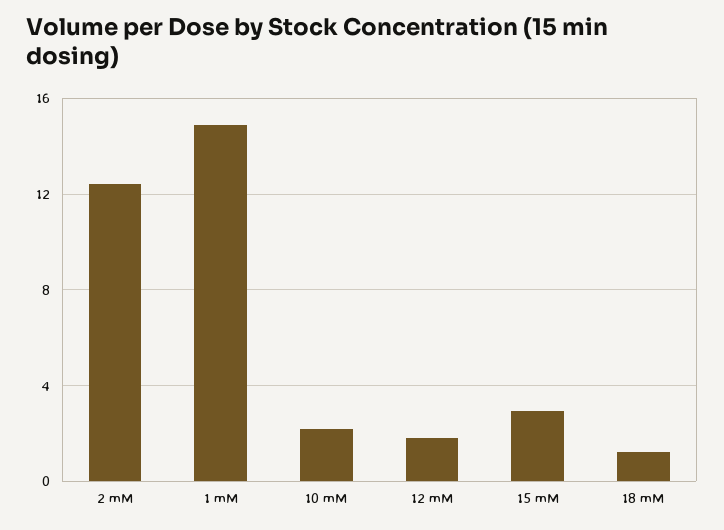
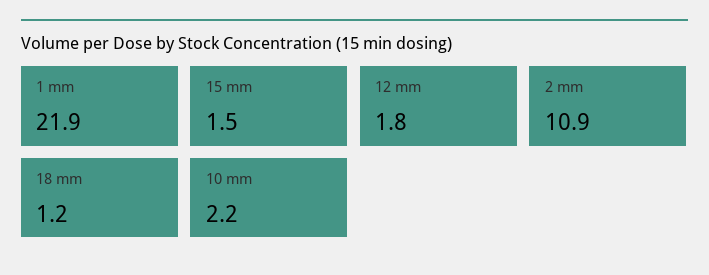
  {
-   "2 mM": 12.5,
+   "2 mM": 10.9,
-   "1 mM": 15,
+   "1 mM": 21.9,
    "10 mM": 2.2,
    "12 mM": 1.8,
-   "15 mM": 3,
+   "15 mM": 1.5,
    "18 mM": 1.2
  }

